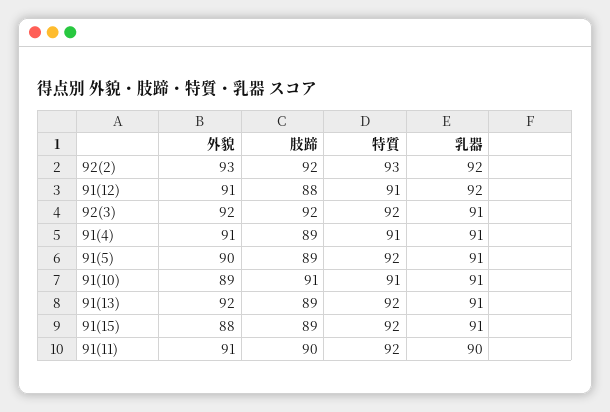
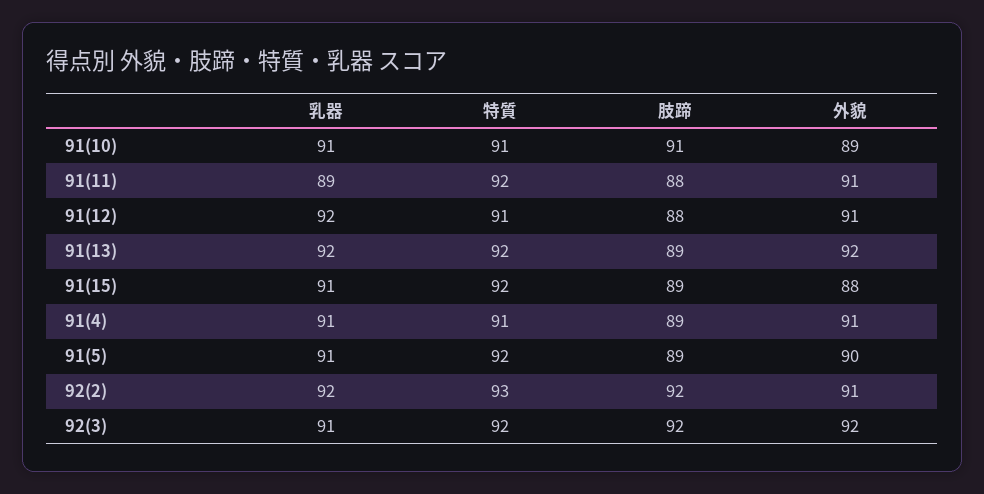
  {
    "外貌": {
-     "92(2)": 93,
+     "92(2)": 91,
      "91(12)": 91,
      "92(3)": 92,
      "91(4)": 91,
      "91(5)": 90,
      "91(10)": 89,
      "91(13)": 92,
      "91(15)": 88,
      "91(11)": 91
    },
    "肢蹄": {
      "92(2)": 92,
      "91(12)": 88,
      "92(3)": 92,
      "91(4)": 89,
      "91(5)": 89,
      "91(10)": 91,
      "91(13)": 89,
      "91(15)": 89,
-     "91(11)": 90
+     "91(11)": 88
    },
    "特質": {
      "92(2)": 93,
      "91(12)": 91,
      "92(3)": 92,
      "91(4)": 91,
      "91(5)": 92,
      "91(10)": 91,
      "91(13)": 92,
      "91(15)": 92,
      "91(11)": 92
    },
    "乳器": {
      "92(2)": 92,
      "91(12)": 92,
      "92(3)": 91,
      "91(4)": 91,
      "91(5)": 91,
      "91(10)": 91,
-     "91(13)": 91,
+     "91(13)": 92,
      "91(15)": 91,
-     "91(11)": 90
+     "91(11)": 89
    }
  }

